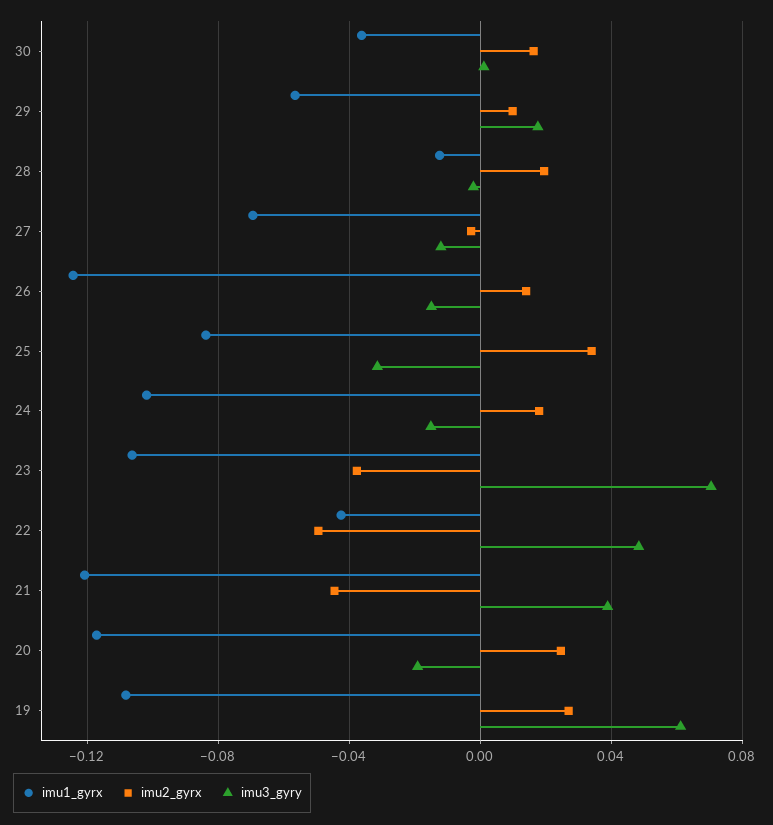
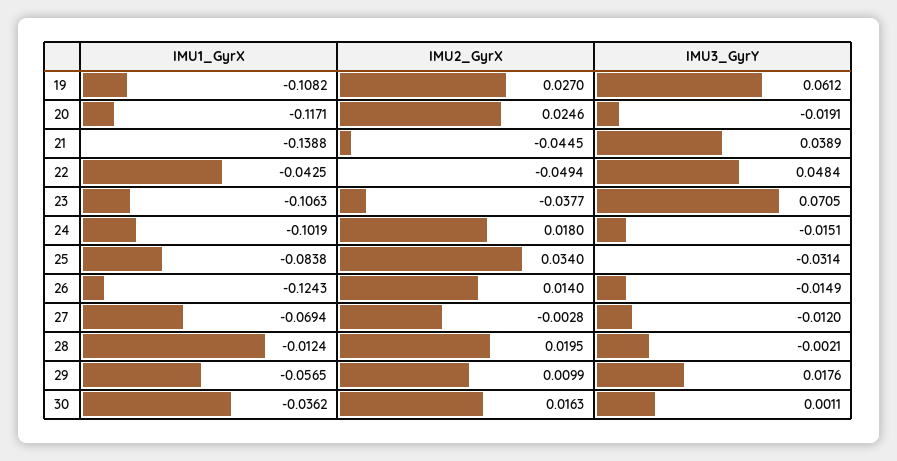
  {
    "imu1_gyrx": {
      "30": -0.0362,
      "29": -0.0565,
      "28": -0.0124,
      "27": -0.0694,
      "26": -0.1243,
      "25": -0.0838,
      "24": -0.1019,
      "23": -0.1063,
      "22": -0.0425,
-     "21": -0.12,
+     "21": -0.1388,
      "20": -0.1171,
      "19": -0.1082
    },
    "imu2_gyrx": {
      "30": 0.0163,
      "29": 0.0099,
      "28": 0.0195,
      "27": -0.0028,
      "26": 0.014,
      "25": 0.034,
      "24": 0.018,
      "23": -0.0377,
      "22": -0.0494,
      "21": -0.0445,
      "20": 0.0246,
      "19": 0.027
    },
    "imu3_gyry": {
      "30": 0.0011,
      "29": 0.0176,
      "28": -0.0021,
      "27": -0.012,
      "26": -0.0149,
      "25": -0.0314,
      "24": -0.0151,
      "23": 0.0705,
      "22": 0.0484,
      "21": 0.0389,
      "20": -0.0191,
      "19": 0.0612
    }
  }

